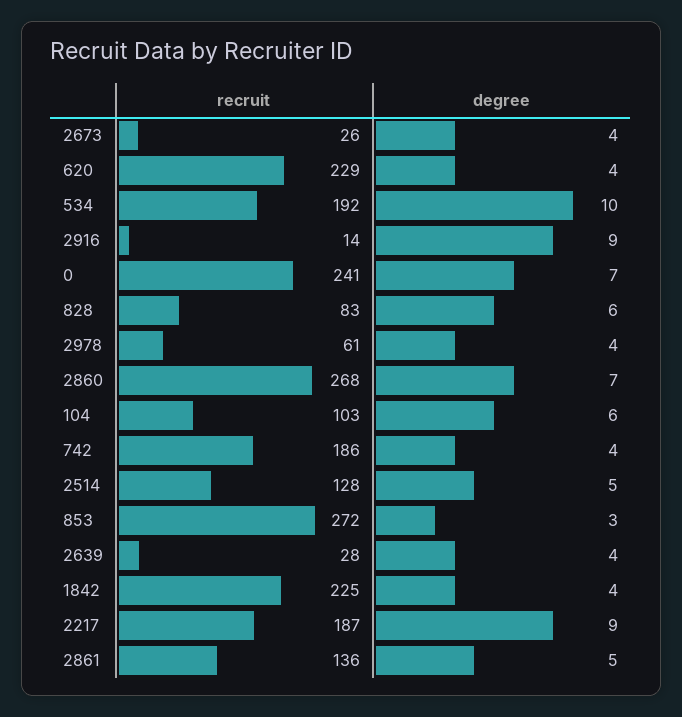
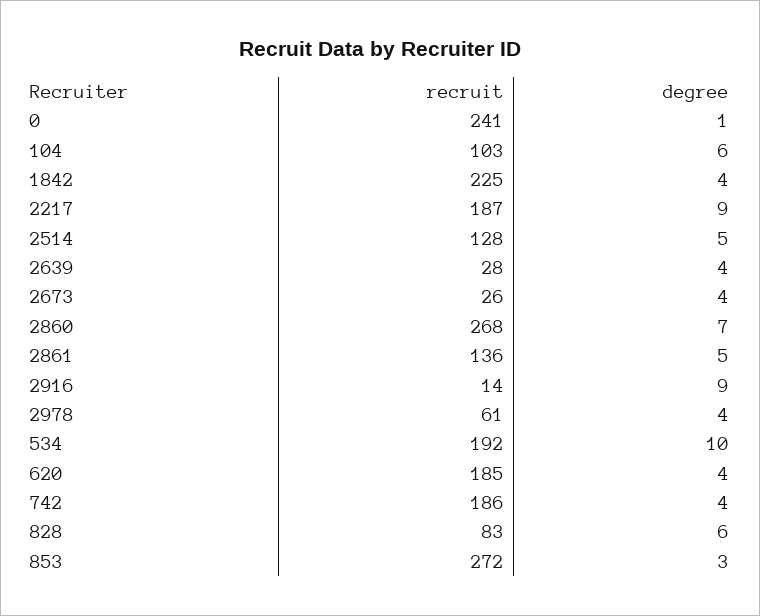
  {
    "recruit": {
      "2673": 26,
-     "620": 229,
+     "620": 185,
      "534": 192,
      "2916": 14,
      "0": 241,
      "828": 83,
      "2978": 61,
      "2860": 268,
      "104": 103,
      "742": 186,
      "2514": 128,
      "853": 272,
      "2639": 28,
      "1842": 225,
      "2217": 187,
      "2861": 136
    },
    "degree": {
      "2673": 4,
      "620": 4,
      "534": 10,
      "2916": 9,
-     "0": 7,
+     "0": 1,
      "828": 6,
      "2978": 4,
      "2860": 7,
      "104": 6,
      "742": 4,
      "2514": 5,
      "853": 3,
      "2639": 4,
      "1842": 4,
      "2217": 9,
      "2861": 5
    }
  }

